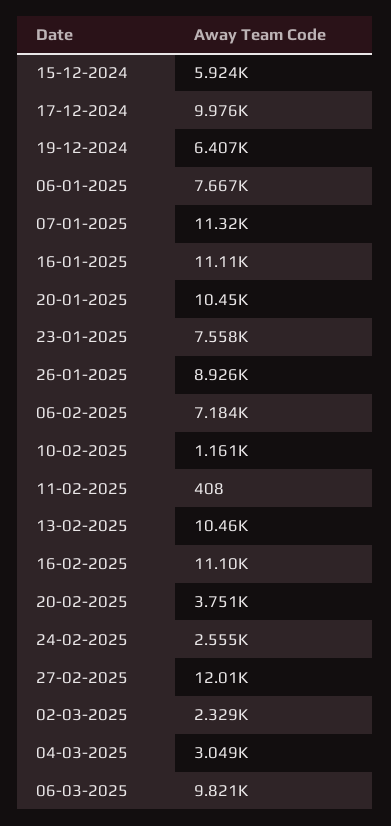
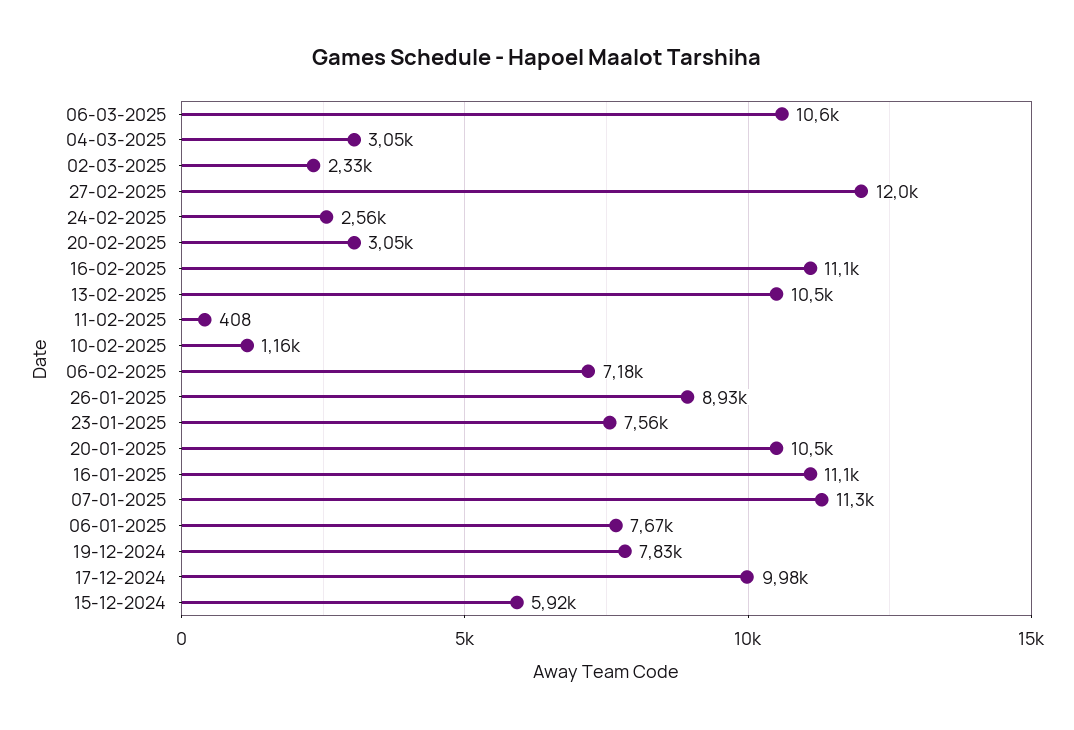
  {
    "15-12-2024": 5924,
    "17-12-2024": 9976,
-   "19-12-2024": 6407,
+   "19-12-2024": 7830,
    "06-01-2025": 7667,
    "07-01-2025": 11320,
    "16-01-2025": 11110,
    "20-01-2025": 10450,
    "23-01-2025": 7558,
    "26-01-2025": 8926,
    "06-02-2025": 7184,
    "10-02-2025": 1161,
    "11-02-2025": 408,
    "13-02-2025": 10460,
    "16-02-2025": 11100,
-   "20-02-2025": 3751,
+   "20-02-2025": 3050,
    "24-02-2025": 2555,
    "27-02-2025": 12010,
    "02-03-2025": 2329,
    "04-03-2025": 3049,
-   "06-03-2025": 9821
+   "06-03-2025": 10600
  }

